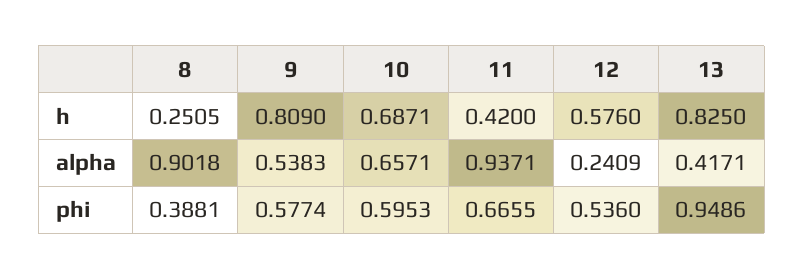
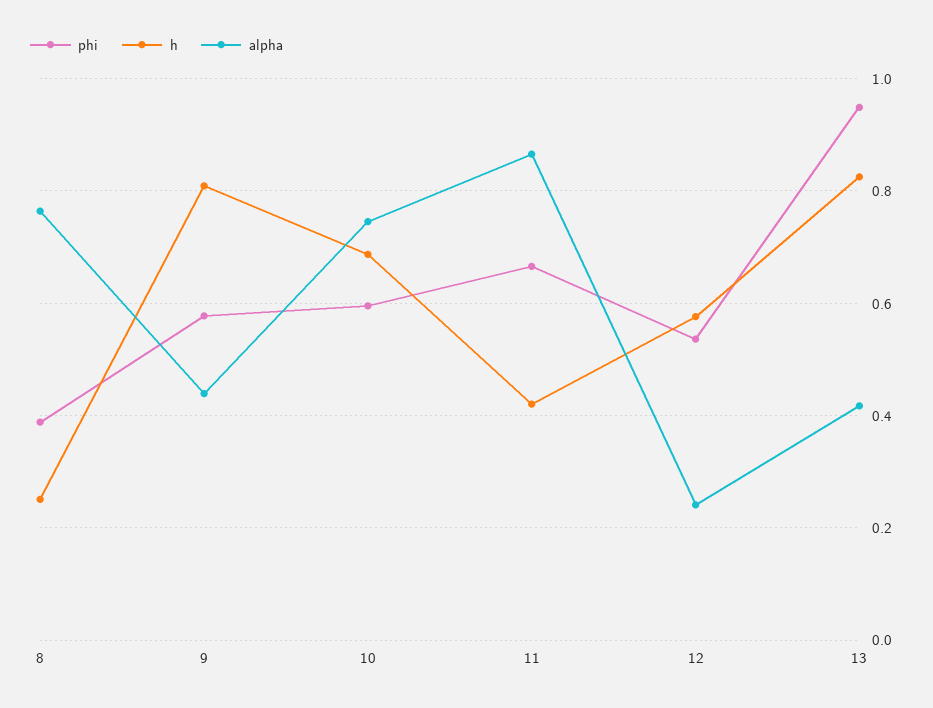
  {
    "h": {
      "8": 0.2505,
      "9": 0.809,
      "10": 0.6871,
      "11": 0.42,
      "12": 0.576,
      "13": 0.825
    },
    "alpha": {
-     "8": 0.9018,
+     "8": 0.76,
-     "9": 0.5383,
+     "9": 0.44,
-     "10": 0.6571,
+     "10": 0.74,
-     "11": 0.9371,
+     "11": 0.86,
      "12": 0.2409,
      "13": 0.4171
    },
    "phi": {
      "8": 0.3881,
      "9": 0.5774,
      "10": 0.5953,
      "11": 0.6655,
      "12": 0.536,
      "13": 0.9486
    }
  }

